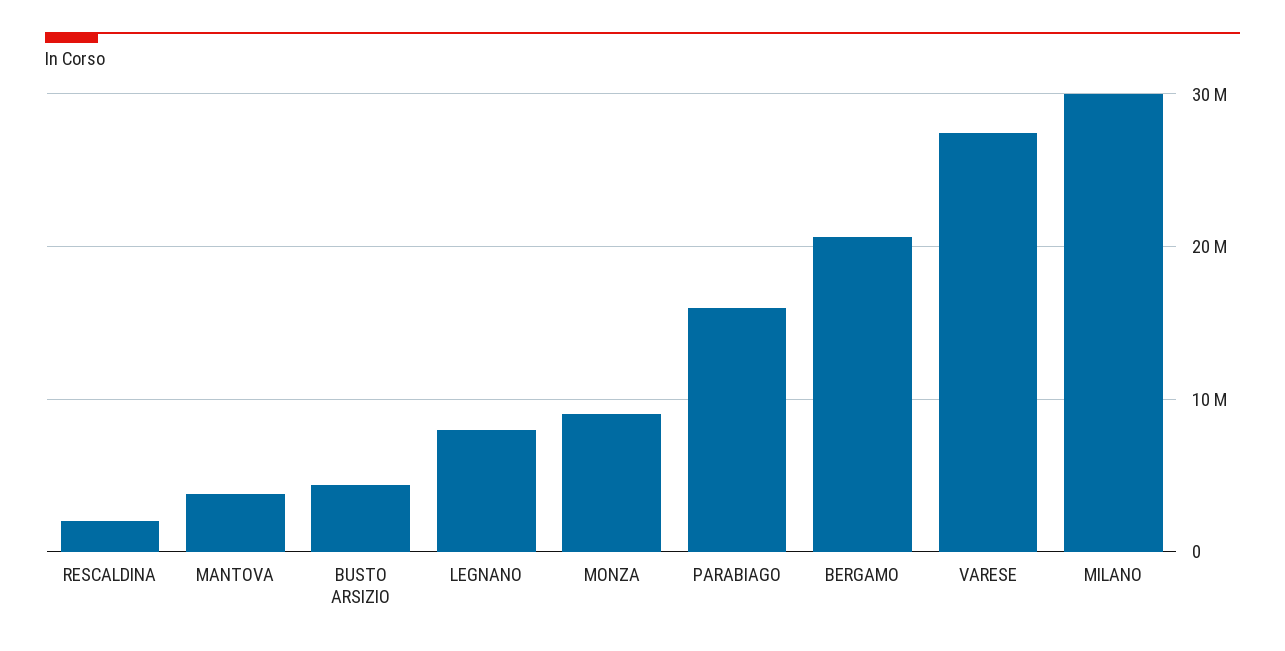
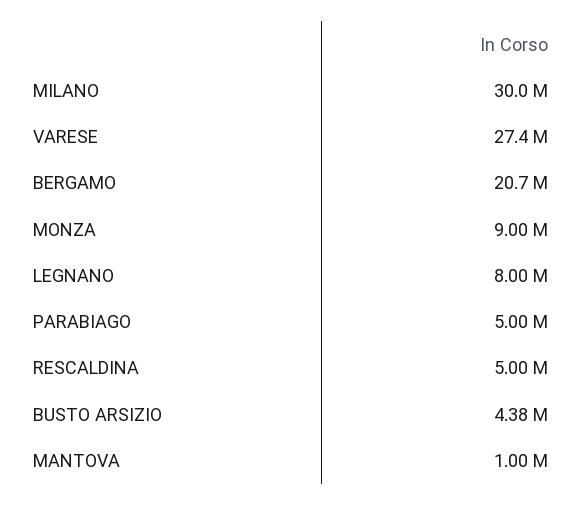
  {
-   "RESCALDINA": 2000000,
+   "RESCALDINA": 5000000,
-   "MANTOVA": 4000000,
+   "MANTOVA": 1000000,
    "BUSTO ARSIZIO": 4380000,
    "LEGNANO": 8000000,
    "MONZA": 9000000,
-   "PARABIAGO": 16000000,
+   "PARABIAGO": 5000000,
    "BERGAMO": 20700000,
    "VARESE": 27400000,
    "MILANO": 30000000
  }

